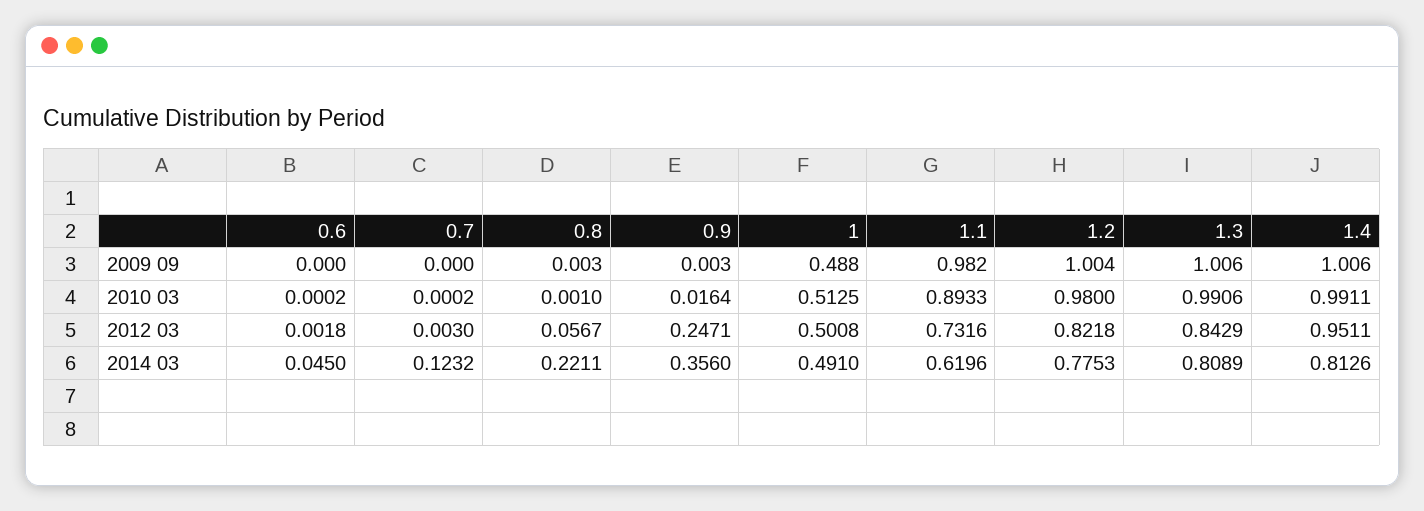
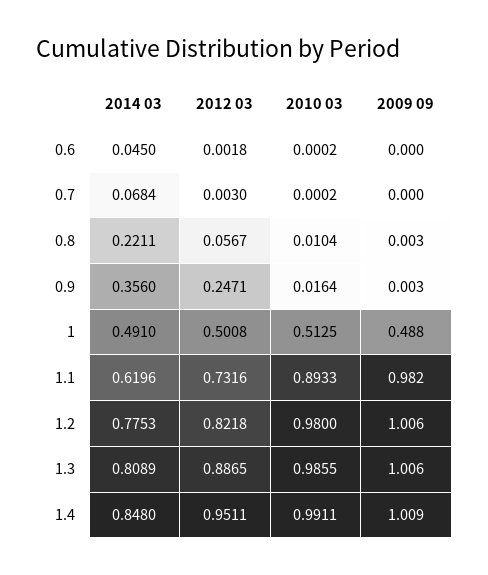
  {
    "0.6": {
      "2009 09": 0,
      "2010 03": 0.0002,
      "2012 03": 0.0018,
      "2014 03": 0.045
    },
    "0.7": {
      "2009 09": 0,
      "2010 03": 0.0002,
      "2012 03": 0.003,
-     "2014 03": 0.1232
+     "2014 03": 0.0684
    },
    "0.8": {
      "2009 09": 0.003,
-     "2010 03": 0.001,
+     "2010 03": 0.0104,
      "2012 03": 0.0567,
      "2014 03": 0.2211
    },
    "0.9": {
      "2009 09": 0.003,
      "2010 03": 0.0164,
      "2012 03": 0.2471,
      "2014 03": 0.356
    },
    "1": {
      "2009 09": 0.488,
      "2010 03": 0.5125,
      "2012 03": 0.5008,
      "2014 03": 0.491
    },
    "1.1": {
      "2009 09": 0.982,
      "2010 03": 0.8933,
      "2012 03": 0.7316,
      "2014 03": 0.6196
    },
    "1.2": {
-     "2009 09": 1.004,
+     "2009 09": 1.006,
      "2010 03": 0.98,
      "2012 03": 0.8218,
      "2014 03": 0.7753
    },
    "1.3": {
      "2009 09": 1.006,
-     "2010 03": 0.9906,
+     "2010 03": 0.9855,
-     "2012 03": 0.8429,
+     "2012 03": 0.8865,
      "2014 03": 0.8089
    },
    "1.4": {
-     "2009 09": 1.006,
+     "2009 09": 1.009,
      "2010 03": 0.9911,
      "2012 03": 0.9511,
-     "2014 03": 0.8126
+     "2014 03": 0.848
    }
  }

